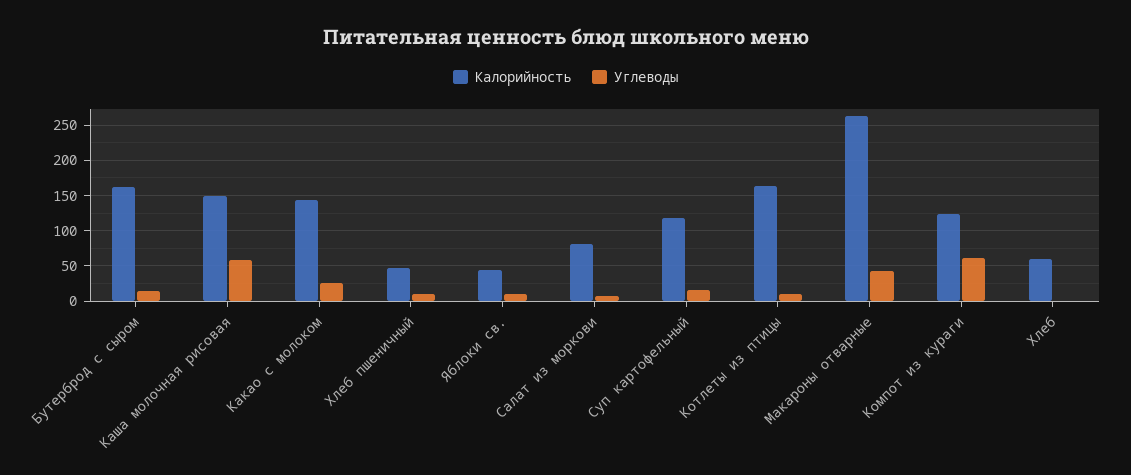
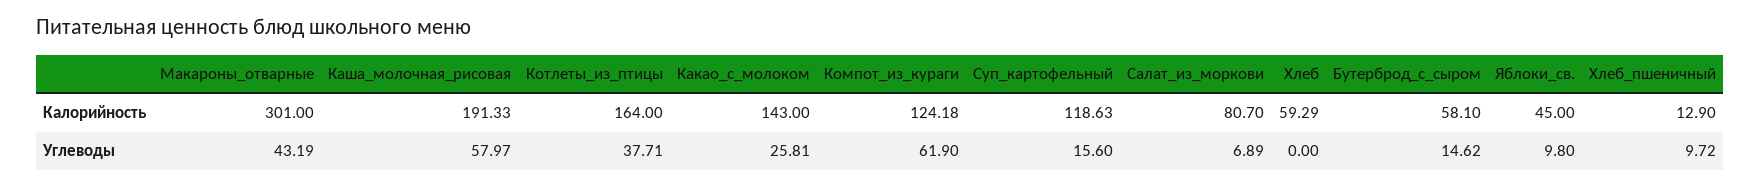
  {
    "Калорийность": {
-     "Бутерброд с сыром": 160,
+     "Бутерброд с сыром": 58.1,
-     "Каша молочная рисовая": 150,
+     "Каша молочная рисовая": 191.33,
      "Какао с молоком": 143,
-     "Хлеб пшеничный": 50,
+     "Хлеб пшеничный": 12.9,
      "Яблоки св.": 45,
      "Салат из моркови": 80.7,
      "Суп картофельный": 118.63,
      "Котлеты из птицы": 164,
-     "Макароны отварные": 260,
+     "Макароны отварные": 301,
      "Компот из кураги": 124.18,
      "Хлеб": 59.29
    },
    "Углеводы": {
      "Бутерброд с сыром": 14.62,
      "Каша молочная рисовая": 57.97,
      "Какао с молоком": 25.81,
      "Хлеб пшеничный": 9.72,
      "Яблоки св.": 9.8,
      "Салат из моркови": 6.89,
      "Суп картофельный": 15.6,
-     "Котлеты из птицы": 10,
+     "Котлеты из птицы": 37.71,
      "Макароны отварные": 43.19,
      "Компот из кураги": 61.9,
      "Хлеб": 0
    }
  }

